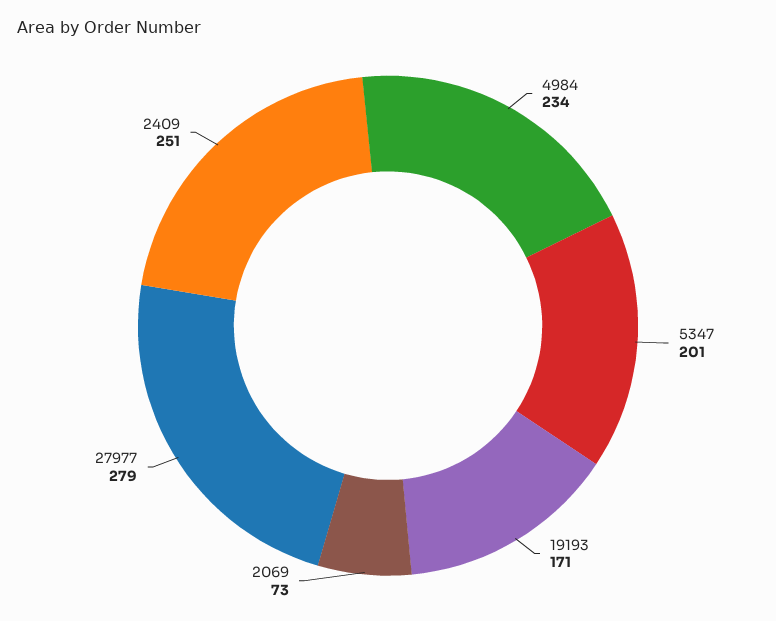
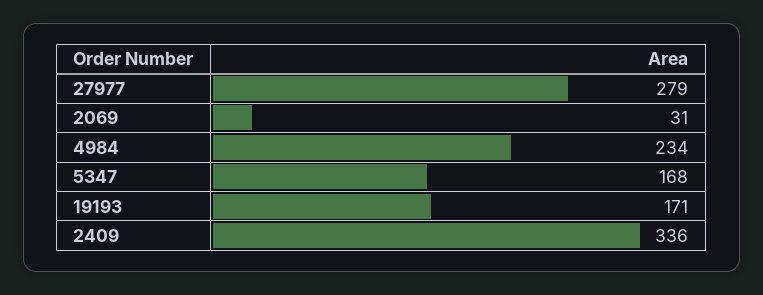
  {
    "4984": 234,
-   "5347": 201,
+   "5347": 168,
    "19193": 171,
-   "2069": 73,
+   "2069": 31,
    "27977": 279,
-   "2409": 251
+   "2409": 336
  }

